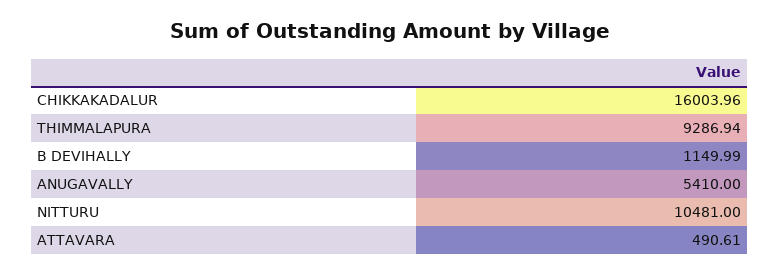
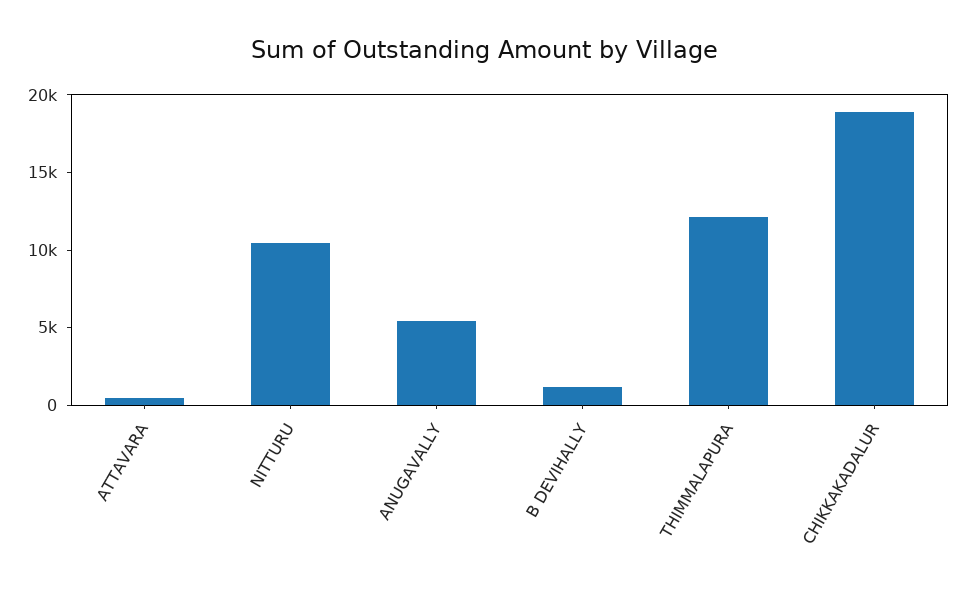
  {
-   "CHIKKAKADALUR": 16003.96,
+   "CHIKKAKADALUR": 19000,
-   "THIMMALAPURA": 9286.94,
+   "THIMMALAPURA": 12000,
    "B DEVIHALLY": 1149.99,
    "ANUGAVALLY": 5410,
    "NITTURU": 10481,
    "ATTAVARA": 490.61
  }

